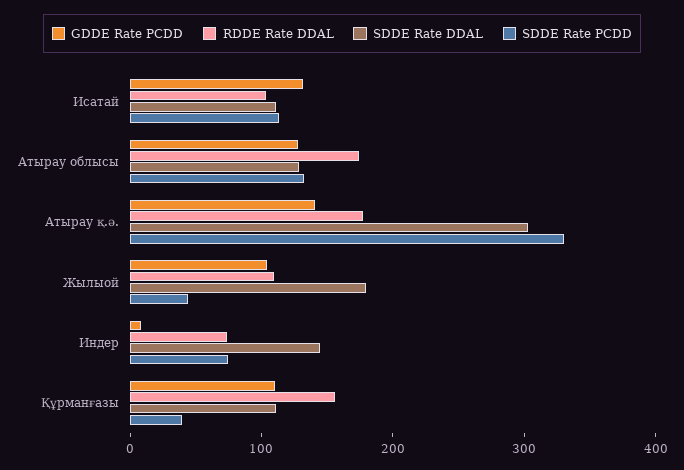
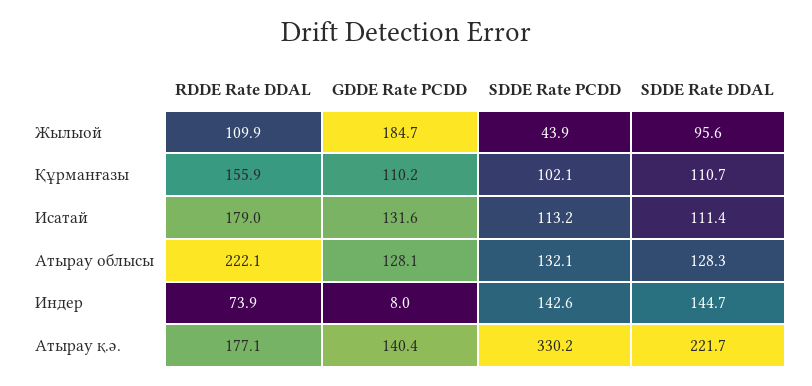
  {
    "GDDE Rate PCDD": {
      "Исатай": 131.6,
      "Атырау облысы": 128.1,
      "Атырау қ.ә.": 140.4,
-     "Жылыой": 100,
+     "Жылыой": 184.7,
      "Индер": 8,
      "Құрманғазы": 110.2
    },
    "RDDE Rate DDAL": {
-     "Исатай": 100,
+     "Исатай": 179,
-     "Атырау облысы": 180,
+     "Атырау облысы": 222.1,
      "Атырау қ.ә.": 177.1,
      "Жылыой": 109.9,
      "Индер": 73.9,
      "Құрманғазы": 155.9
    },
    "SDDE Rate DDAL": {
      "Исатай": 111.4,
      "Атырау облысы": 128.3,
-     "Атырау қ.ә.": 300,
+     "Атырау қ.ә.": 221.7,
-     "Жылыой": 180,
+     "Жылыой": 95.6,
      "Индер": 144.7,
      "Құрманғазы": 110.7
    },
    "SDDE Rate PCDD": {
      "Исатай": 113.2,
      "Атырау облысы": 132.1,
      "Атырау қ.ә.": 330.2,
      "Жылыой": 43.9,
-     "Индер": 80,
+     "Индер": 142.6,
-     "Құрманғазы": 40
+     "Құрманғазы": 102.1
    }
  }

